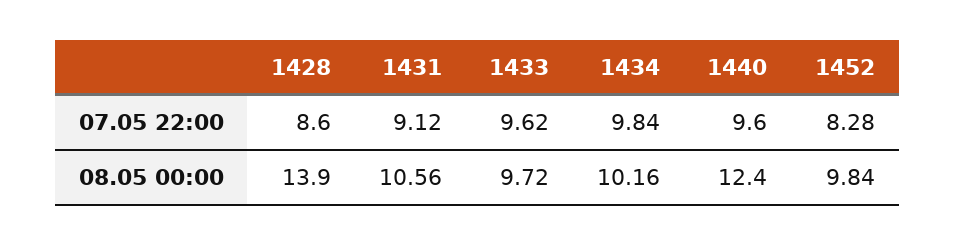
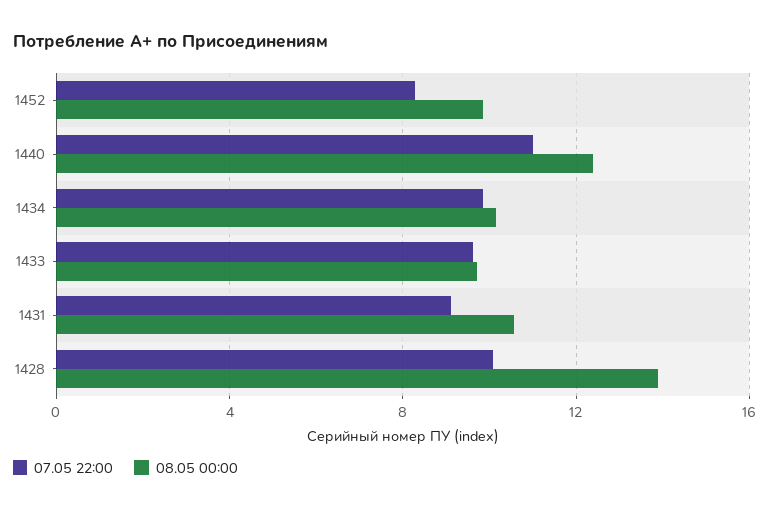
  {
    "07.05 22:00": {
-     "1428": 8.6,
+     "1428": 10,
      "1431": 9.12,
      "1433": 9.62,
      "1434": 9.84,
-     "1440": 9.6,
+     "1440": 11,
      "1452": 8.28
    },
    "08.05 00:00": {
      "1428": 13.9,
      "1431": 10.56,
      "1433": 9.72,
      "1434": 10.16,
      "1440": 12.4,
      "1452": 9.84
    }
  }

